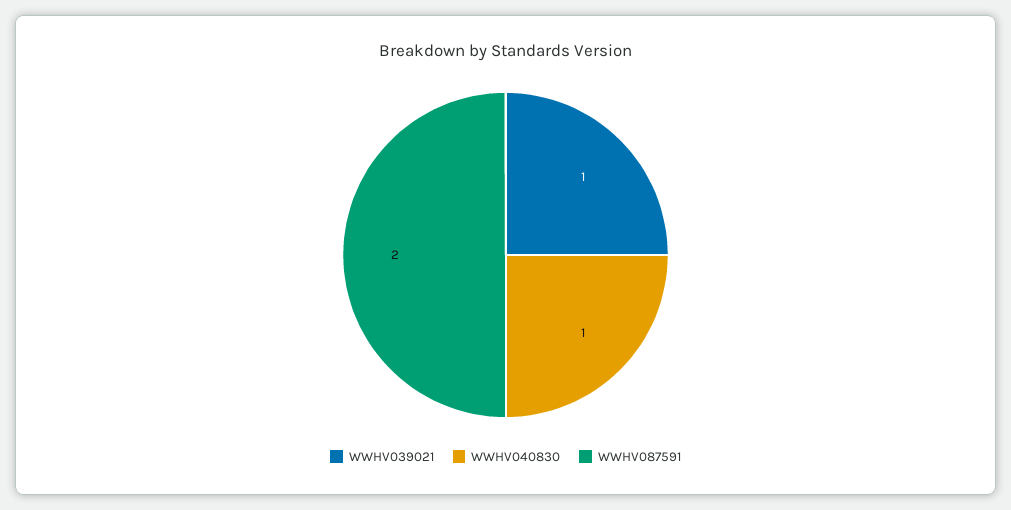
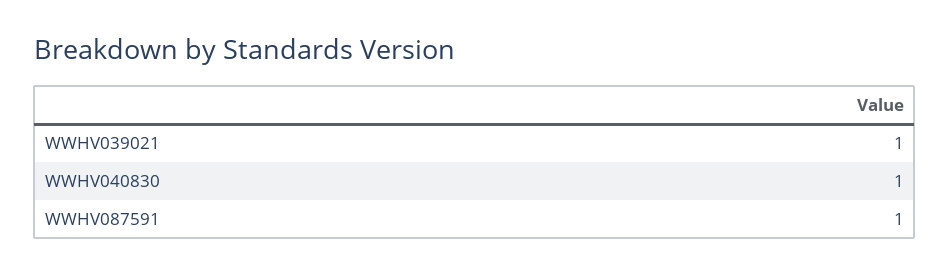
  {
    "WWHV039021": 1,
    "WWHV040830": 1,
-   "WWHV087591": 2
+   "WWHV087591": 1
  }

